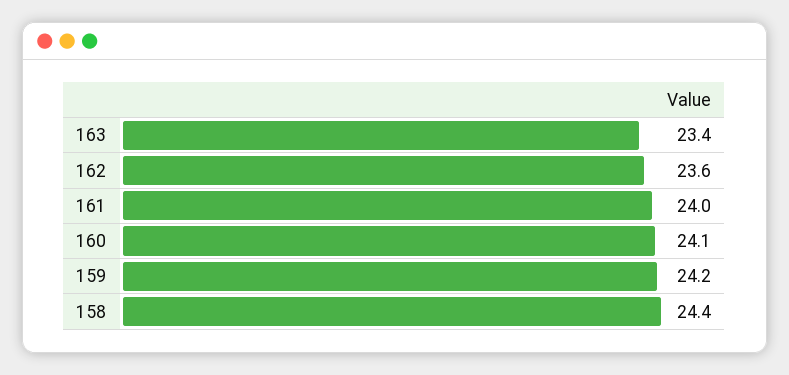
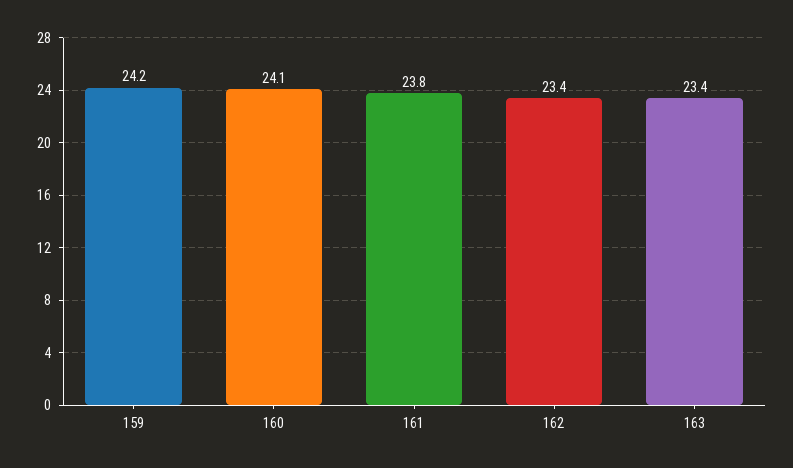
  {
    "163": 23.4,
-   "162": 23.6,
+   "162": 23.4,
-   "161": 24,
+   "161": 23.8,
    "160": 24.1,
-   "159": 24.2,
+   "159": 24.2
-   "158": 24.4
  }

